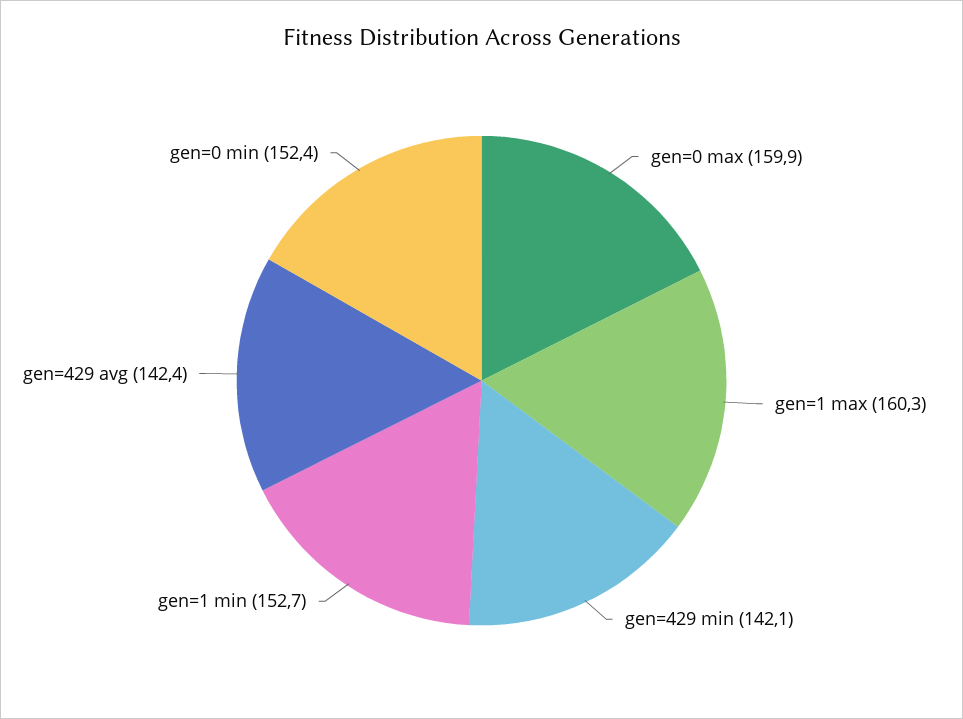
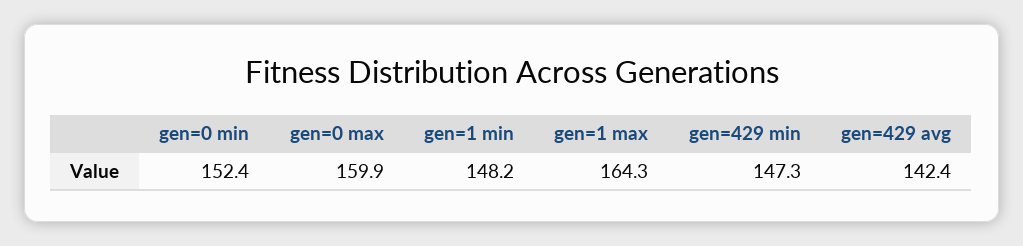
  {
    "gen=0 max": 159.9,
-   "gen=1 max": 160.3,
+   "gen=1 max": 164.3,
-   "gen=429 min": 142.1,
+   "gen=429 min": 147.3,
-   "gen=1 min": 152.7,
+   "gen=1 min": 148.2,
    "gen=429 avg": 142.4,
    "gen=0 min": 152.4
  }

